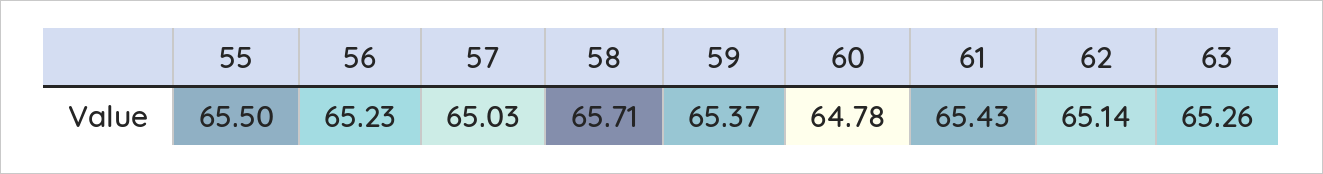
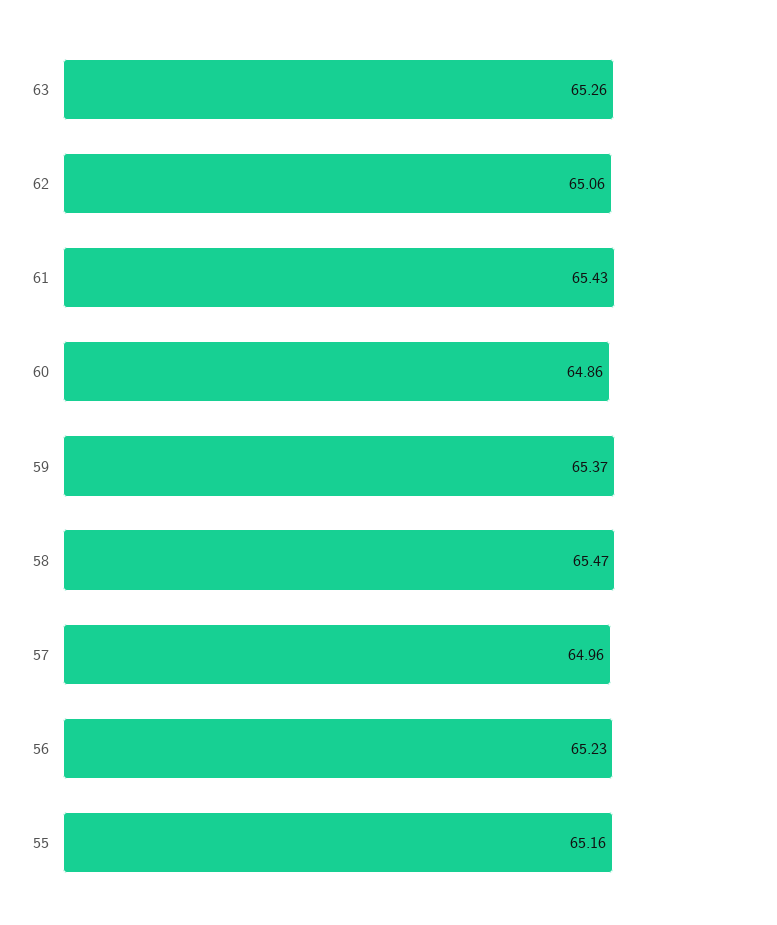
  {
-   "55": 65.5,
+   "55": 65.16,
    "56": 65.23,
-   "57": 65.03,
+   "57": 64.96,
-   "58": 65.71,
+   "58": 65.47,
    "59": 65.37,
-   "60": 64.78,
+   "60": 64.86,
    "61": 65.43,
-   "62": 65.14,
+   "62": 65.06,
    "63": 65.26
  }

